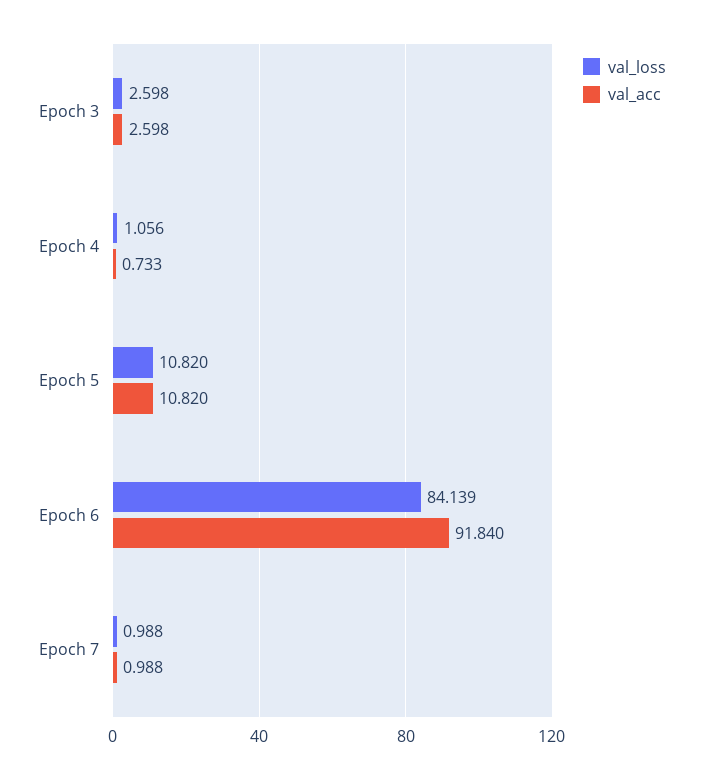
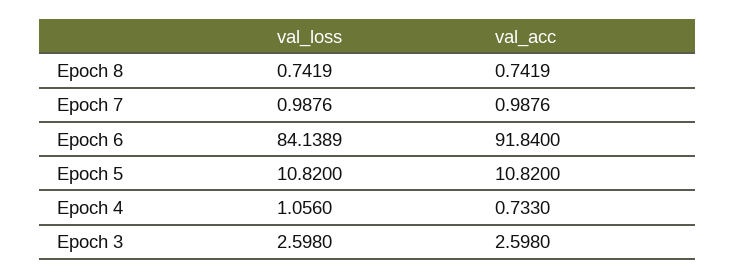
  {
    "val_loss": {
      "Epoch 3": 2.598,
      "Epoch 4": 1.056,
      "Epoch 5": 10.82,
      "Epoch 6": 84.1389,
-     "Epoch 7": 0.9876
+     "Epoch 7": 0.9876,
+     "Epoch 8": 0.7419
    },
    "val_acc": {
      "Epoch 3": 2.598,
      "Epoch 4": 0.733,
      "Epoch 5": 10.82,
      "Epoch 6": 91.84,
-     "Epoch 7": 0.9876
+     "Epoch 7": 0.9876,
+     "Epoch 8": 0.7419
    }
  }

